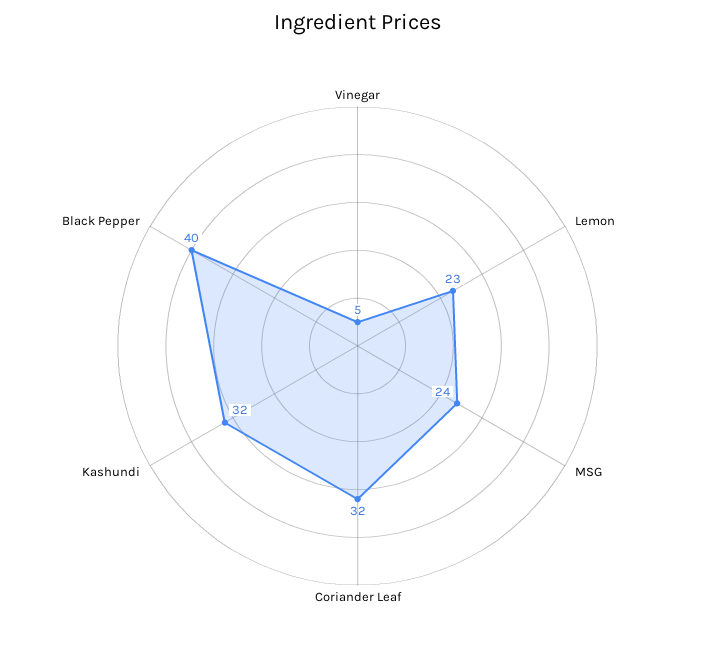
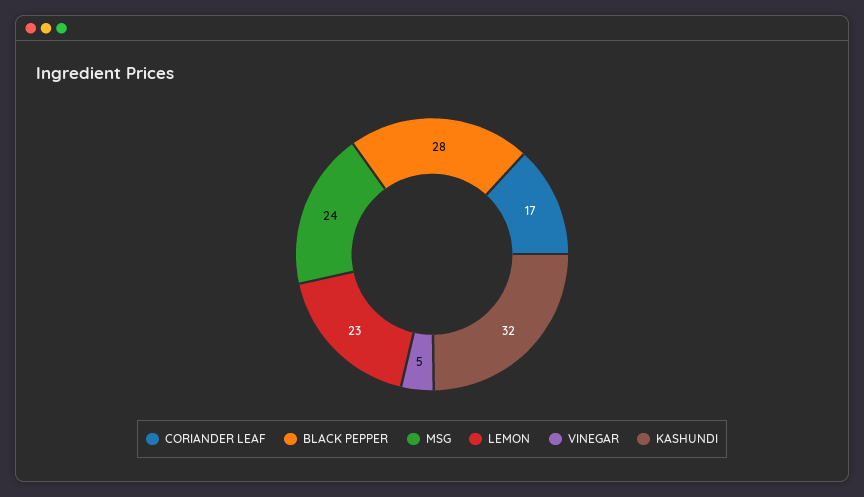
  {
    "Vinegar": 5,
    "Lemon": 23,
    "MSG": 24,
-   "Coriander Leaf": 32,
+   "Coriander Leaf": 17,
    "Kashundi": 32,
-   "Black Pepper": 40
+   "Black Pepper": 28
  }

